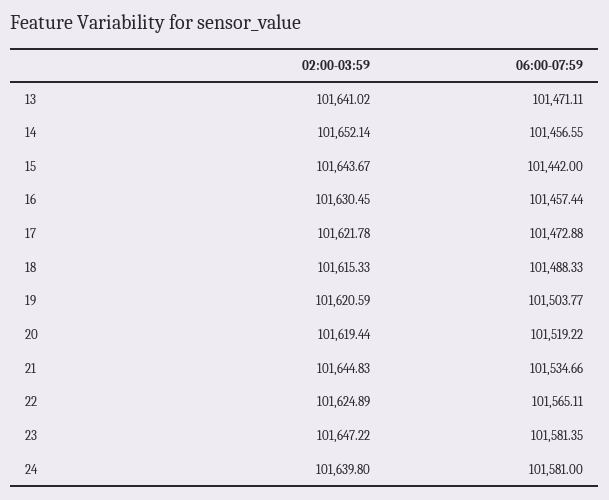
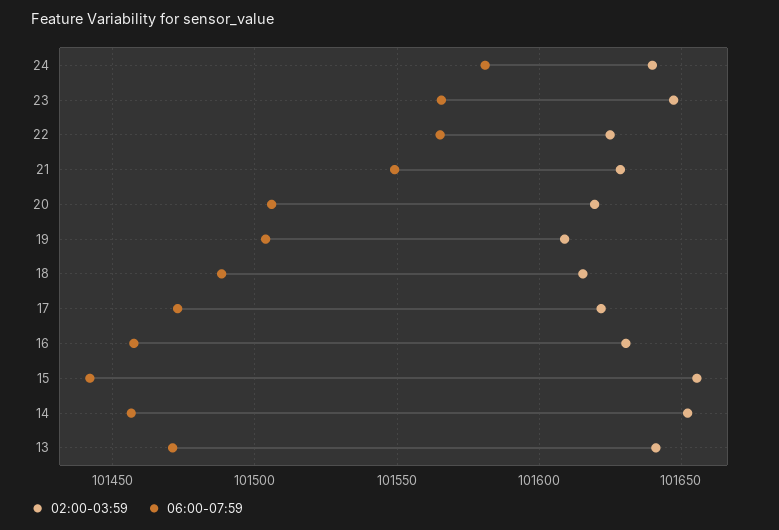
  {
    "02:00-03:59": {
      "13": 101641.02,
      "14": 101652.14,
-     "15": 101643.67,
+     "15": 101655,
      "16": 101630.45,
      "17": 101621.78,
      "18": 101615.33,
-     "19": 101620.59,
+     "19": 101610,
      "20": 101619.44,
-     "21": 101644.83,
+     "21": 101630,
      "22": 101624.89,
      "23": 101647.22,
      "24": 101639.8
    },
    "06:00-07:59": {
      "13": 101471.11,
      "14": 101456.55,
      "15": 101442,
      "16": 101457.44,
      "17": 101472.88,
      "18": 101488.33,
      "19": 101503.77,
-     "20": 101519.22,
+     "20": 101505,
-     "21": 101534.66,
+     "21": 101550,
      "22": 101565.11,
-     "23": 101581.35,
+     "23": 101565,
      "24": 101581
    }
  }

